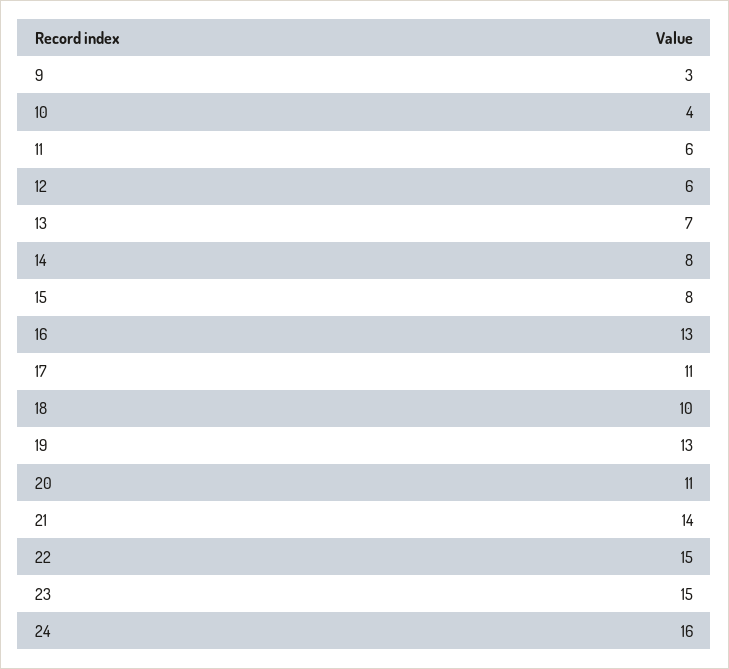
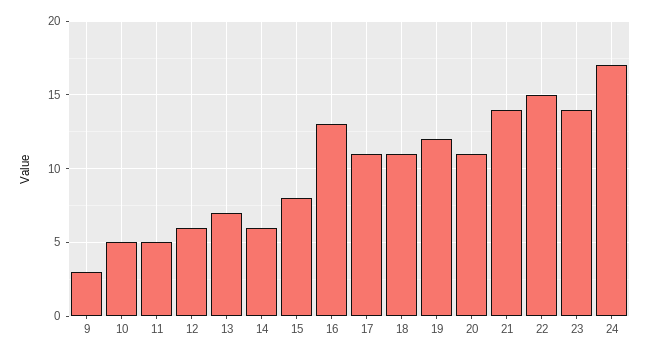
  {
    "9": 3,
-   "10": 4,
+   "10": 5,
-   "11": 6,
+   "11": 5,
    "12": 6,
    "13": 7,
-   "14": 8,
+   "14": 6,
    "15": 8,
    "16": 13,
    "17": 11,
-   "18": 10,
+   "18": 11,
-   "19": 13,
+   "19": 12,
    "20": 11,
    "21": 14,
    "22": 15,
-   "23": 15,
+   "23": 14,
-   "24": 16
+   "24": 17
  }

